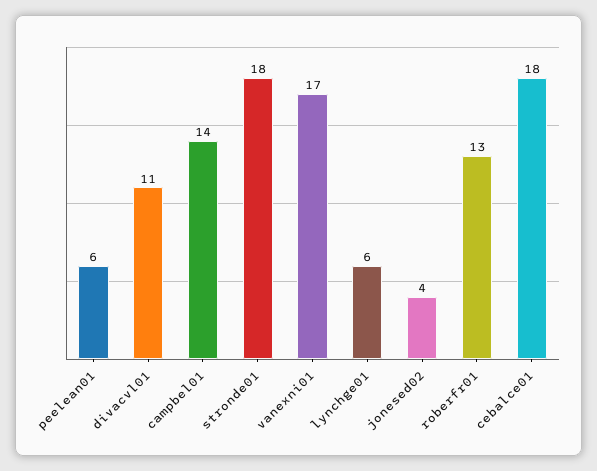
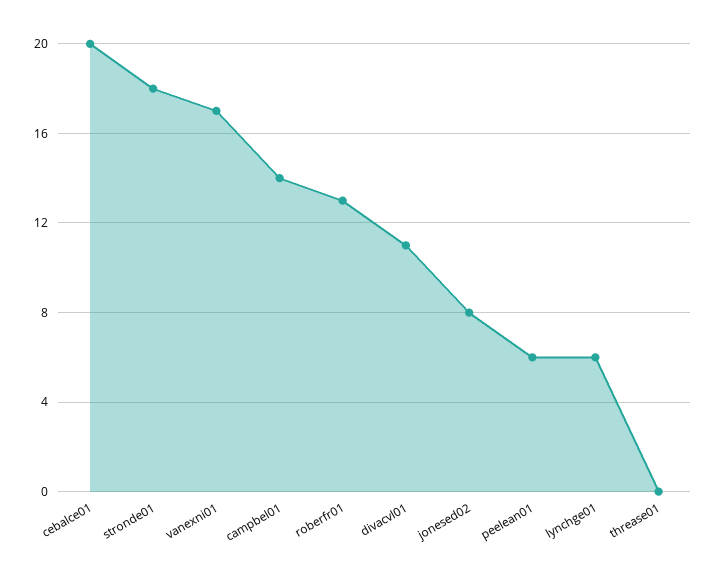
  {
    "peelean01": 6,
    "divacvl01": 11,
    "campbel01": 14,
    "stronde01": 18,
    "vanexni01": 17,
    "lynchge01": 6,
-   "jonesed02": 4,
+   "jonesed02": 8,
    "roberfr01": 13,
-   "cebalce01": 18
+   "cebalce01": 20,
+   "threase01": 0
  }

